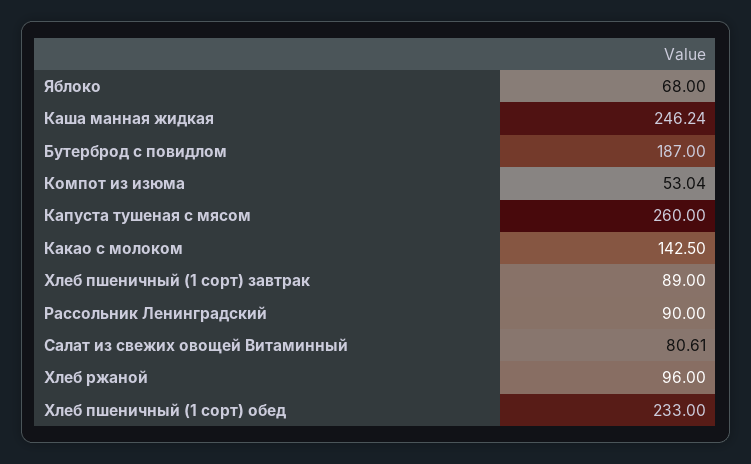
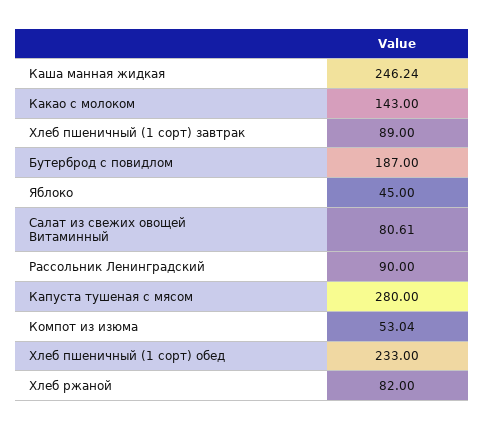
  {
-   "Яблоко": 68,
+   "Яблоко": 45,
    "Каша манная жидкая": 246.24,
    "Бутерброд с повидлом": 187,
    "Компот из изюма": 53.04,
-   "Капуста тушеная с мясом": 260,
+   "Капуста тушеная с мясом": 280,
-   "Какао с молоком": 142.5,
+   "Какао с молоком": 143,
    "Хлеб пшеничный (1 сорт) завтрак": 89,
    "Рассольник Ленинградский": 90,
    "Салат из свежих овощей Витаминный": 80.61,
-   "Хлеб ржаной": 96,
+   "Хлеб ржаной": 82,
    "Хлеб пшеничный (1 сорт) обед": 233
  }

